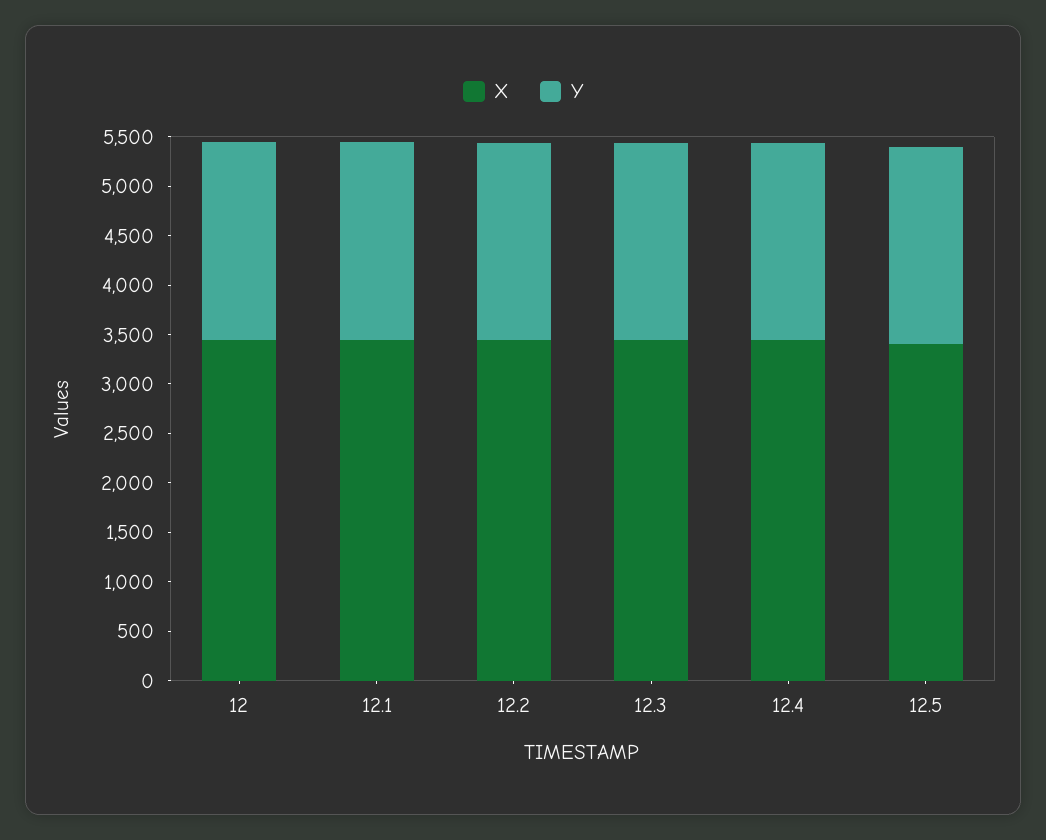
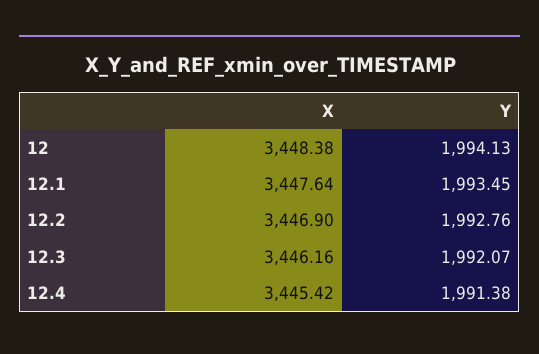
  {
    "X": {
      "12": 3448.38,
      "12.1": 3447.64,
      "12.2": 3446.9,
      "12.3": 3446.16,
-     "12.4": 3445.42,
+     "12.4": 3445.42
-     "12.5": 3400
    },
    "Y": {
      "12": 1994.13,
      "12.1": 1993.45,
      "12.2": 1992.76,
      "12.3": 1992.07,
-     "12.4": 1991.38,
+     "12.4": 1991.38
-     "12.5": 2000
    }
  }

